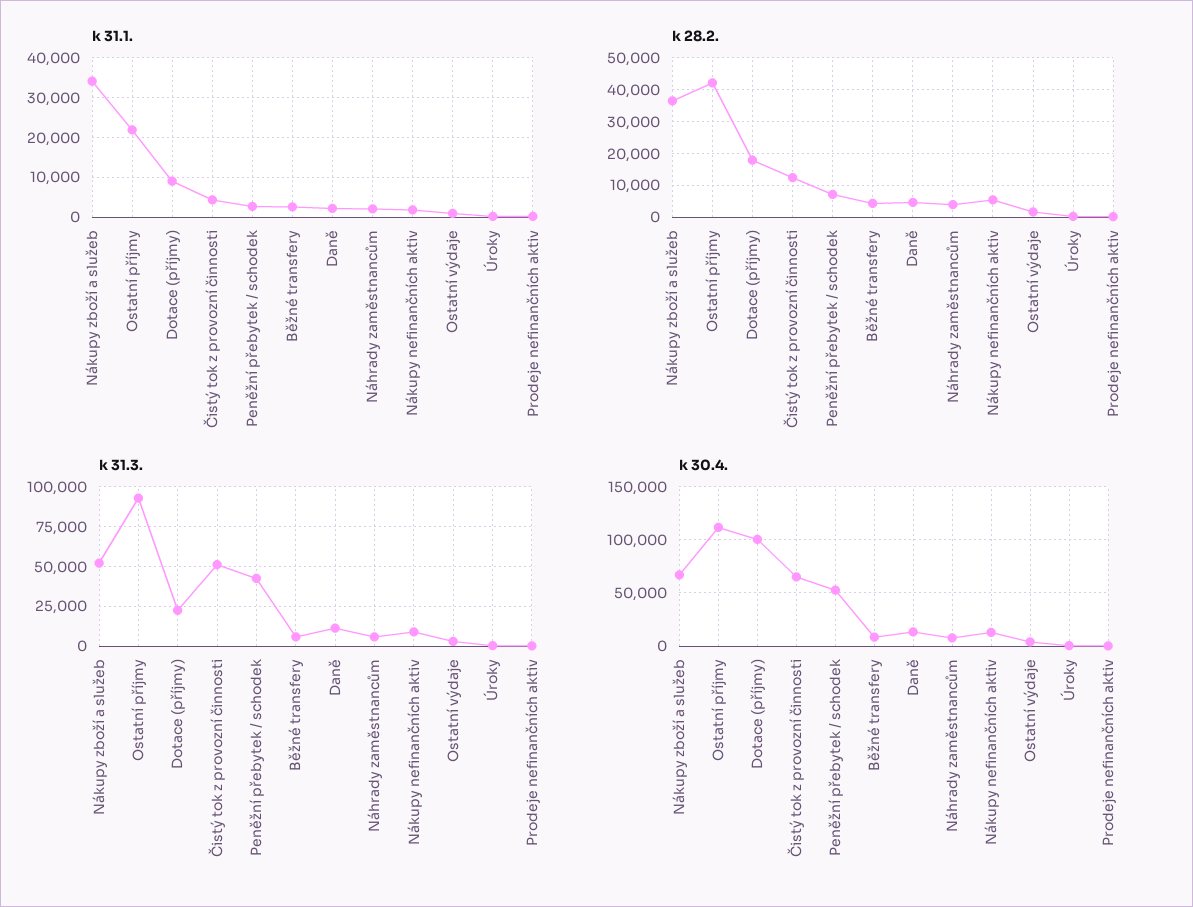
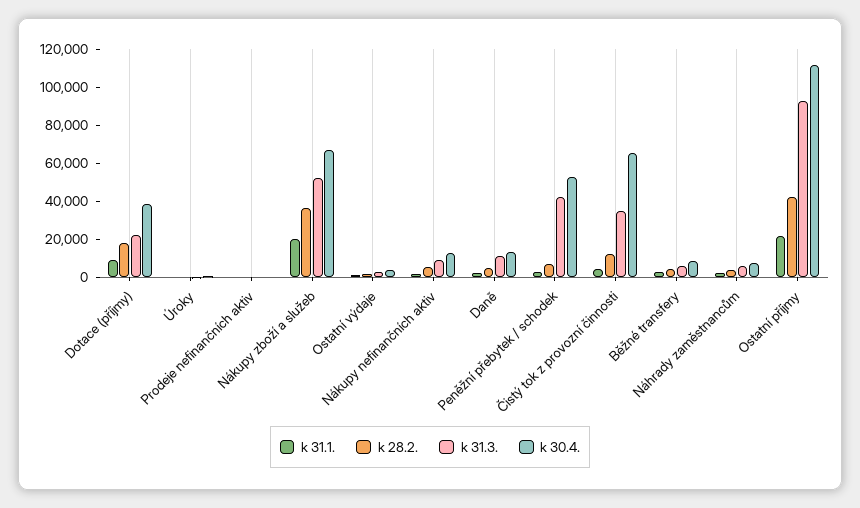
  {
    "k 31.1.": {
-     "Nákupy zboží a služeb": 34000,
+     "Nákupy zboží a služeb": 20000,
      "Ostatní příjmy": 22000,
      "Dotace (příjmy)": 10000,
      "Čistý tok z provozní činnosti": 4000,
      "Peněžní přebytek / schodek": 2000,
      "Běžné transfery": 2000,
      "Daně": 2000,
      "Náhrady zaměstnancům": 2000,
      "Nákupy nefinančních aktiv": 2000,
      "Ostatní výdaje": 0,
      "Úroky": 0,
      "Prodeje nefinančních aktiv": 0
    },
    "k 28.2.": {
      "Nákupy zboží a služeb": 36000,
      "Ostatní příjmy": 42000,
      "Dotace (příjmy)": 18000,
      "Čistý tok z provozní činnosti": 12000,
      "Peněžní přebytek / schodek": 8000,
      "Běžné transfery": 4000,
      "Daně": 4000,
      "Náhrady zaměstnancům": 4000,
      "Nákupy nefinančních aktiv": 6000,
      "Ostatní výdaje": 2000,
      "Úroky": 0,
      "Prodeje nefinančních aktiv": 0
    },
    "k 31.3.": {
      "Nákupy zboží a služeb": 50000,
      "Ostatní příjmy": 95000,
      "Dotace (příjmy)": 20000,
-     "Čistý tok z provozní činnosti": 50000,
+     "Čistý tok z provozní činnosti": 35000,
      "Peněžní přebytek / schodek": 40000,
      "Běžné transfery": 5000,
      "Daně": 10000,
      "Náhrady zaměstnancům": 5000,
      "Nákupy nefinančních aktiv": 10000,
      "Ostatní výdaje": 5000,
      "Úroky": 0,
      "Prodeje nefinančních aktiv": 0
    },
    "k 30.4.": {
      "Nákupy zboží a služeb": 65000,
      "Ostatní příjmy": 110000,
-     "Dotace (příjmy)": 100000,
+     "Dotace (příjmy)": 40000,
      "Čistý tok z provozní činnosti": 65000,
      "Peněžní přebytek / schodek": 55000,
      "Běžné transfery": 10000,
      "Daně": 15000,
      "Náhrady zaměstnancům": 10000,
      "Nákupy nefinančních aktiv": 15000,
      "Ostatní výdaje": 5000,
      "Úroky": 0,
      "Prodeje nefinančních aktiv": 0
    }
  }

